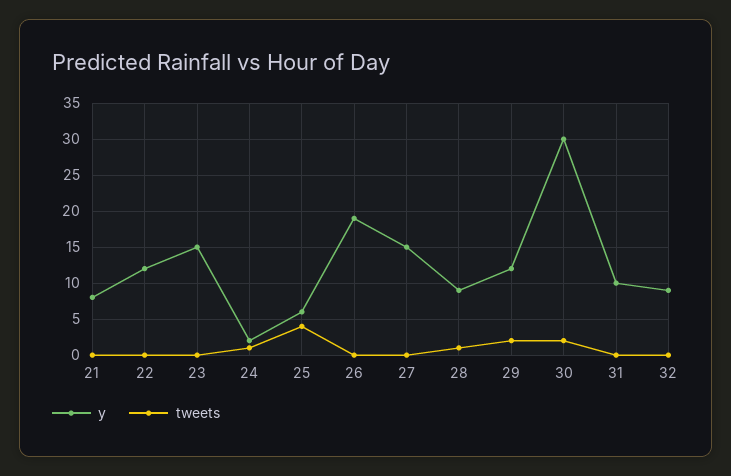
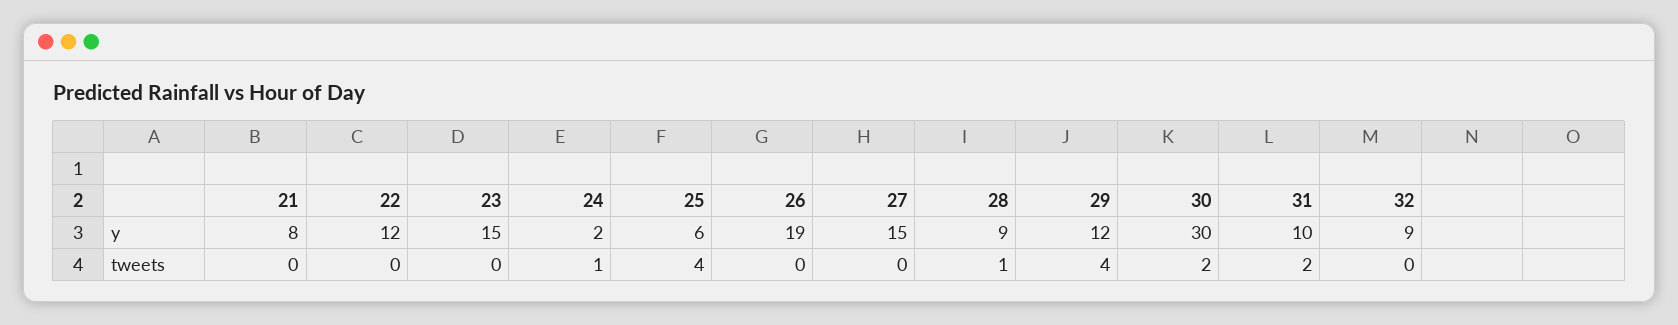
  {
    "y": {
      "21": 8,
      "22": 12,
      "23": 15,
      "24": 2,
      "25": 6,
      "26": 19,
      "27": 15,
      "28": 9,
      "29": 12,
      "30": 30,
      "31": 10,
      "32": 9
    },
    "tweets": {
      "21": 0,
      "22": 0,
      "23": 0,
      "24": 1,
      "25": 4,
      "26": 0,
      "27": 0,
      "28": 1,
-     "29": 2,
+     "29": 4,
      "30": 2,
-     "31": 0,
+     "31": 2,
      "32": 0
    }
  }

